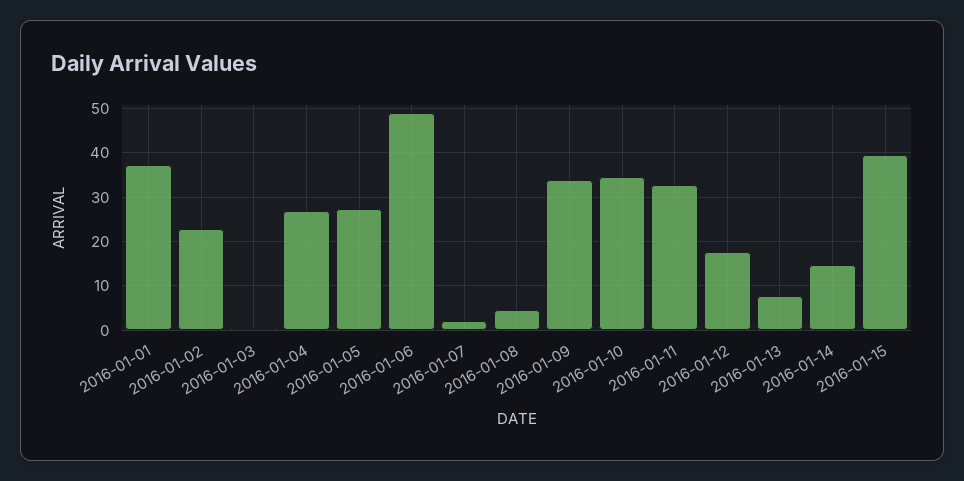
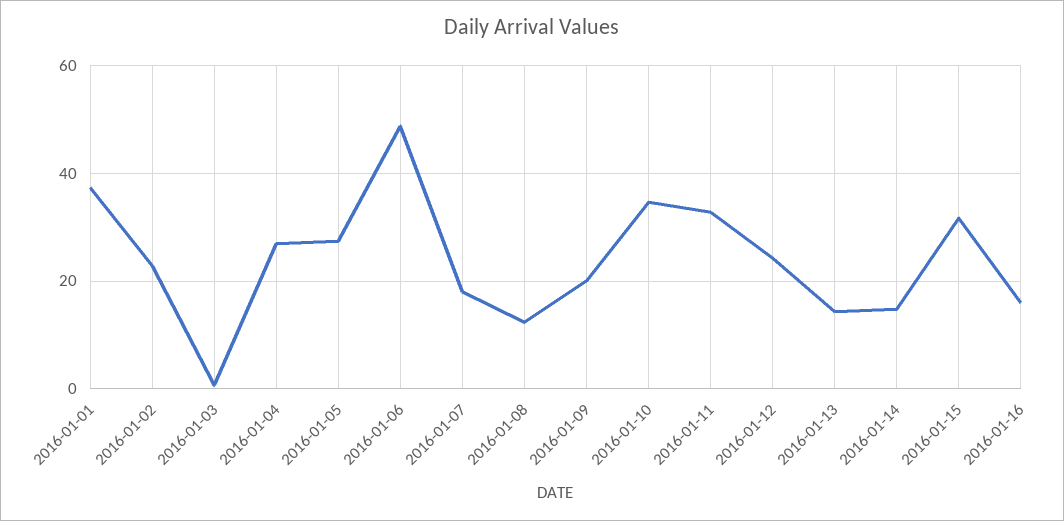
  {
    "2016-01-01": 38,
    "2016-01-02": 22,
    "2016-01-03": 0,
    "2016-01-04": 26,
    "2016-01-05": 28,
    "2016-01-06": 48,
-   "2016-01-07": 2,
+   "2016-01-07": 18,
-   "2016-01-08": 4,
+   "2016-01-08": 12,
-   "2016-01-09": 34,
+   "2016-01-09": 20,
    "2016-01-10": 34,
    "2016-01-11": 32,
-   "2016-01-12": 18,
+   "2016-01-12": 24,
-   "2016-01-13": 8,
+   "2016-01-13": 14,
    "2016-01-14": 14,
-   "2016-01-15": 40
+   "2016-01-15": 32,
+   "2016-01-16": 16
  }

